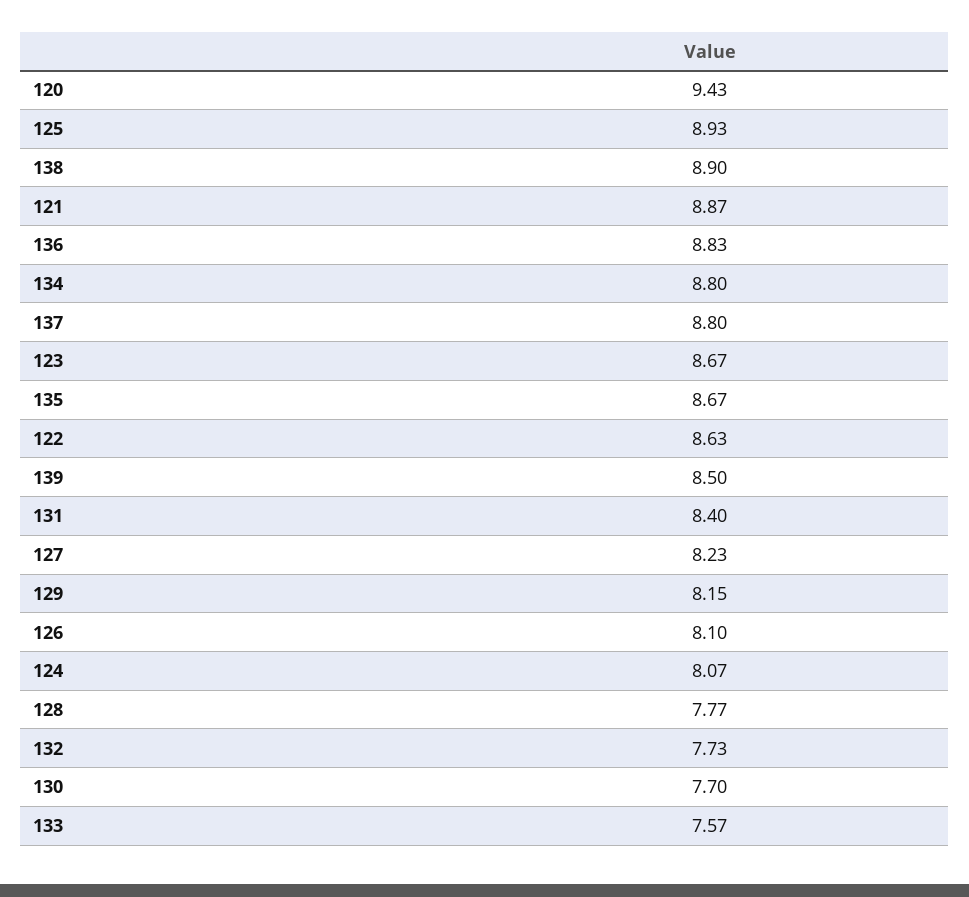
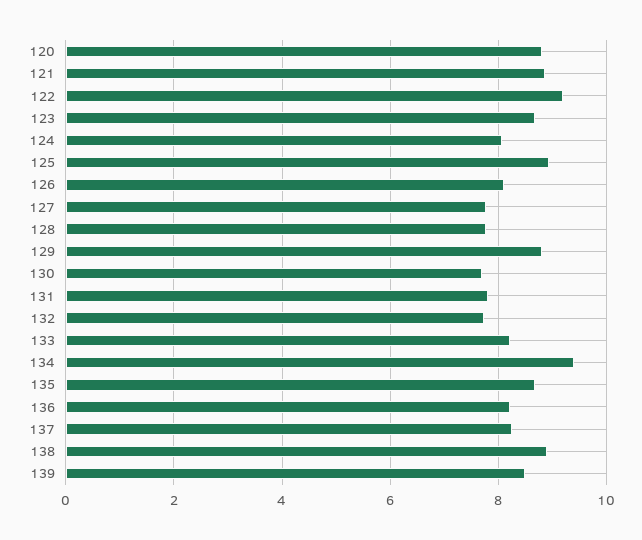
  {
-   "120": 9.43,
+   "120": 8.8,
    "125": 8.93,
    "138": 8.9,
    "121": 8.87,
-   "136": 8.83,
+   "136": 8.2,
-   "134": 8.8,
+   "134": 9.4,
-   "137": 8.8,
+   "137": 8.2,
    "123": 8.67,
    "135": 8.67,
-   "122": 8.63,
+   "122": 9.2,
    "139": 8.5,
-   "131": 8.4,
+   "131": 7.8,
-   "127": 8.23,
+   "127": 7.8,
-   "129": 8.15,
+   "129": 8.8,
    "126": 8.1,
    "124": 8.07,
    "128": 7.77,
    "132": 7.73,
    "130": 7.7,
-   "133": 7.57
+   "133": 8.2
  }

